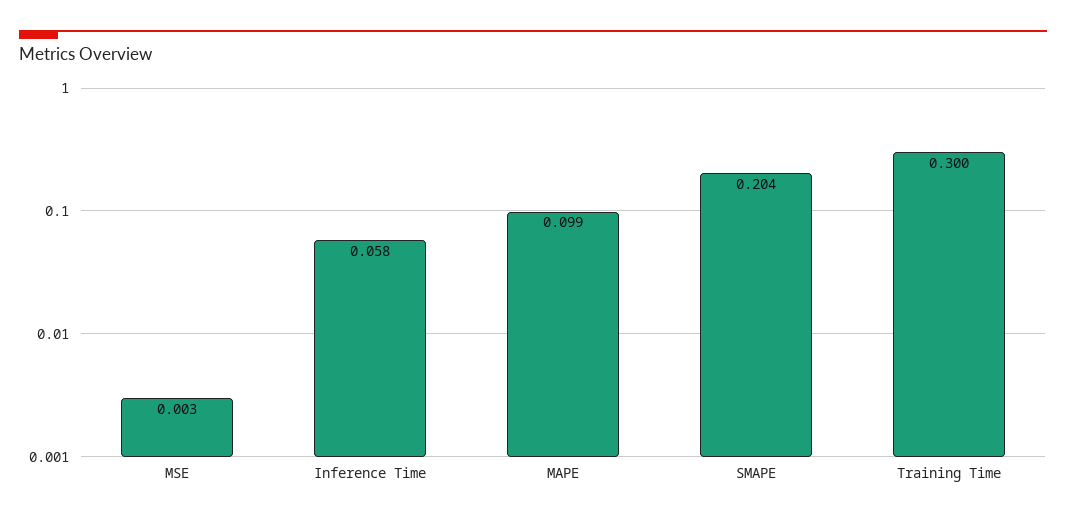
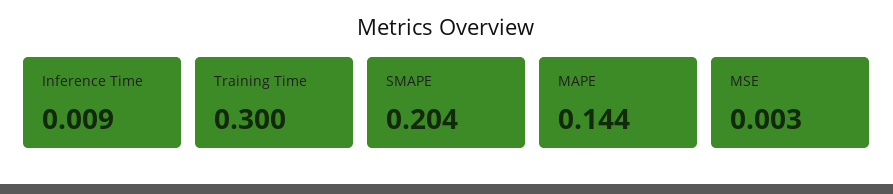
  {
    "MSE": 0.003,
-   "Inference Time": 0.058,
+   "Inference Time": 0.009,
-   "MAPE": 0.099,
+   "MAPE": 0.144,
    "SMAPE": 0.204,
    "Training Time": 0.3
  }

